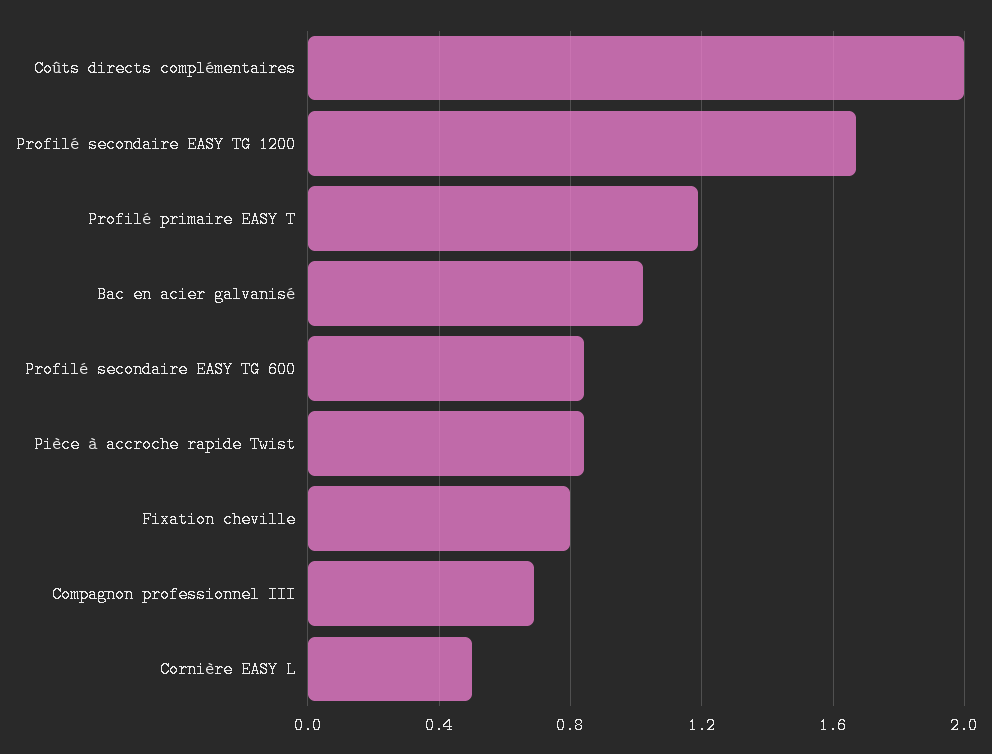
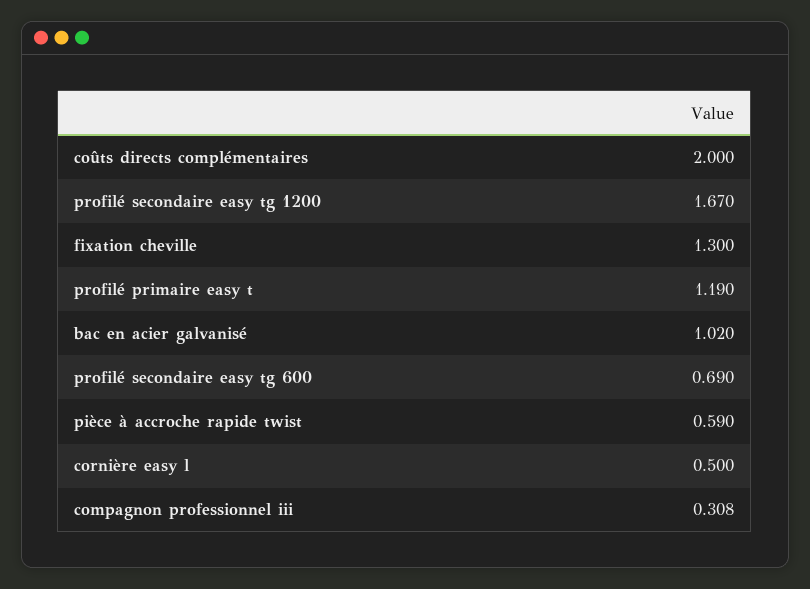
  {
    "Coûts directs complémentaires": 2,
    "Profilé secondaire EASY TG 1200": 1.67,
    "Profilé primaire EASY T": 1.19,
    "Bac en acier galvanisé": 1.02,
-   "Profilé secondaire EASY TG 600": 0.85,
+   "Profilé secondaire EASY TG 600": 0.69,
-   "Pièce à accroche rapide Twist": 0.85,
+   "Pièce à accroche rapide Twist": 0.59,
-   "Fixation cheville": 0.8,
+   "Fixation cheville": 1.3,
-   "Compagnon professionnel III": 0.7,
+   "Compagnon professionnel III": 0.308,
    "Cornière EASY L": 0.5
  }

